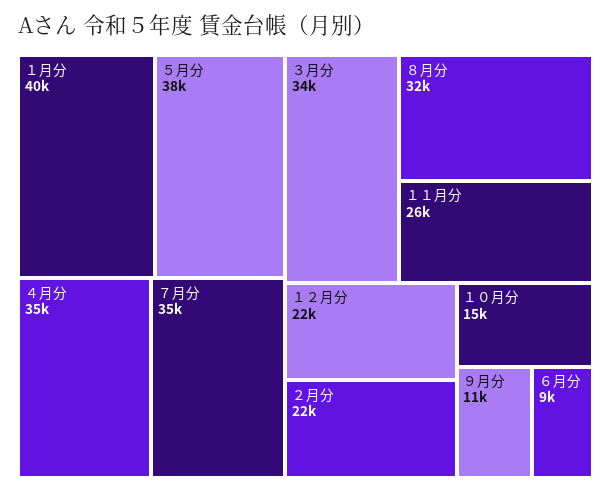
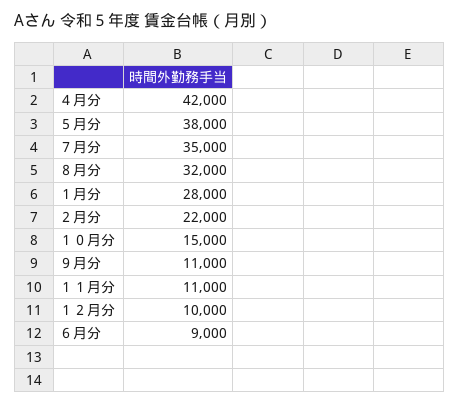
  {
-   "１月分": 40000,
+   "１月分": 28000,
    "５月分": 38000,
-   "４月分": 35000,
+   "４月分": 42000,
    "７月分": 35000,
-   "３月分": 34000,
    "８月分": 32000,
-   "１１月分": 26000,
+   "１１月分": 11000,
-   "１２月分": 22000,
+   "１２月分": 10000,
    "２月分": 22000,
    "１０月分": 15000,
    "９月分": 11000,
    "６月分": 9000
  }

